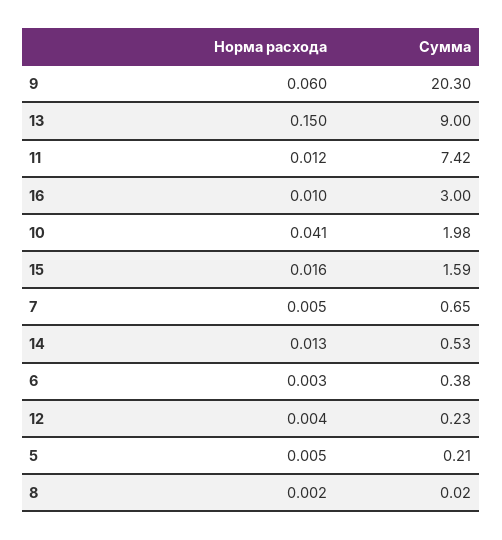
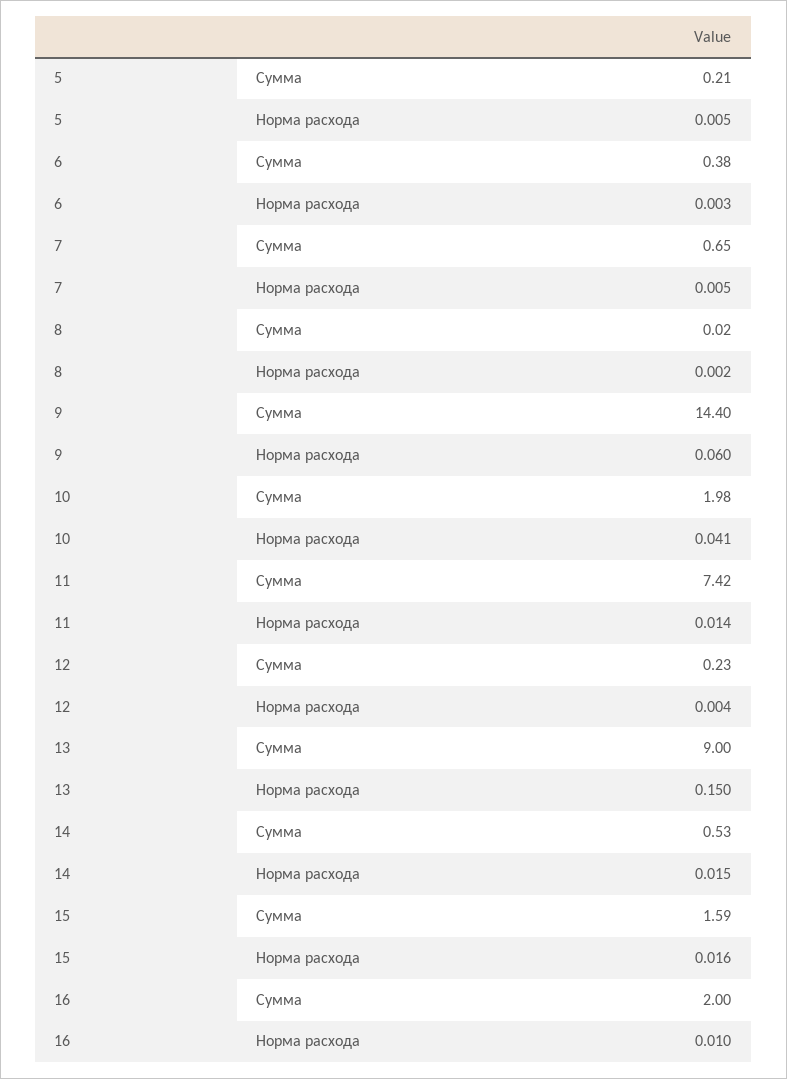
  {
    "Норма расхода": {
      "9": 0.06,
      "13": 0.15,
-     "11": 0.012,
+     "11": 0.014,
      "16": 0.01,
      "10": 0.041,
      "15": 0.016,
      "7": 0.005,
-     "14": 0.013,
+     "14": 0.015,
      "6": 0.003,
      "12": 0.004,
      "5": 0.005,
      "8": 0.002
    },
    "Сумма": {
-     "9": 20.3,
+     "9": 14.4,
      "13": 9,
      "11": 7.42,
-     "16": 3,
+     "16": 2,
      "10": 1.98,
      "15": 1.59,
      "7": 0.65,
      "14": 0.53,
      "6": 0.38,
      "12": 0.23,
      "5": 0.21,
      "8": 0.02
    }
  }

